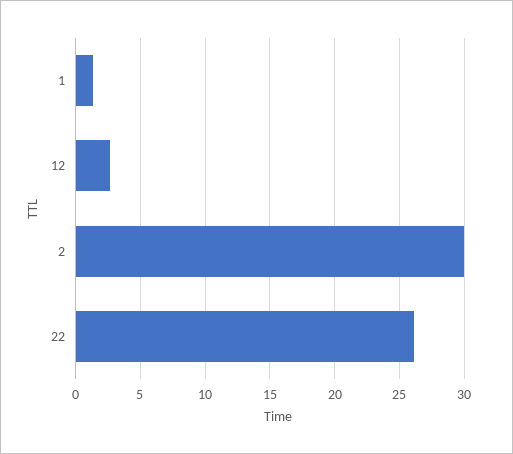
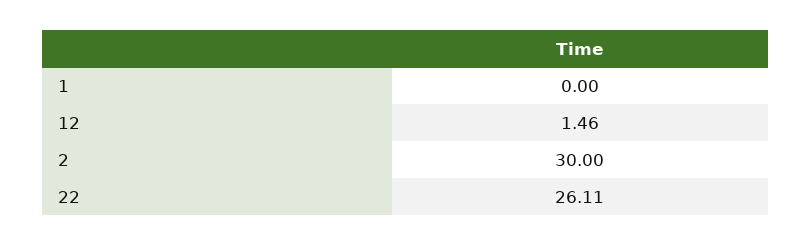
  {
-   "1": 1.5,
+   "1": 0,
-   "12": 2.5,
+   "12": 1.46,
    "2": 30,
    "22": 26.11
  }

